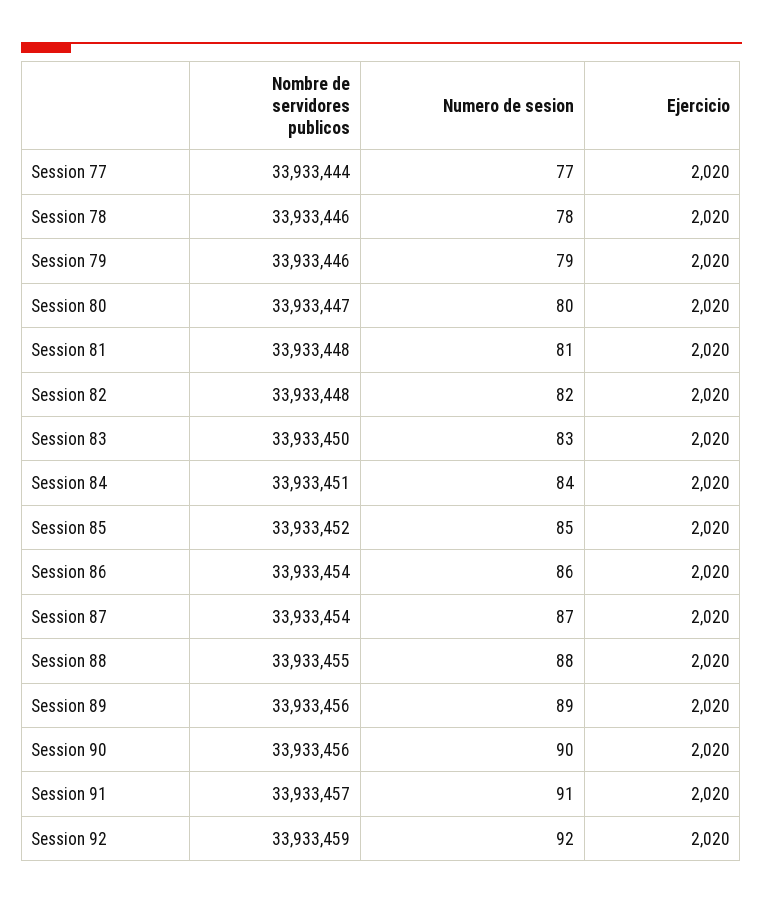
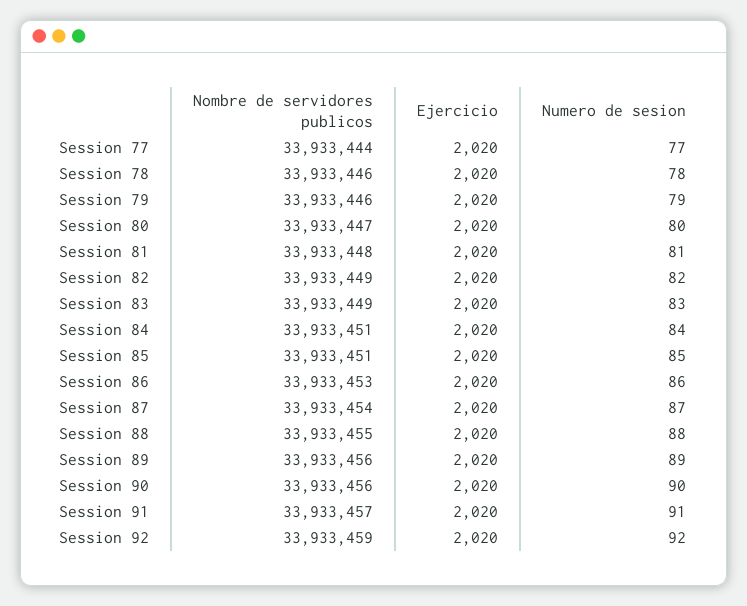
  {
    "Nombre de servidores publicos": {
      "Session 77": 33933444,
      "Session 78": 33933446,
      "Session 79": 33933446,
      "Session 80": 33933447,
      "Session 81": 33933448,
-     "Session 82": 33933448,
+     "Session 82": 33933449,
-     "Session 83": 33933450,
+     "Session 83": 33933449,
      "Session 84": 33933451,
-     "Session 85": 33933452,
+     "Session 85": 33933451,
-     "Session 86": 33933454,
+     "Session 86": 33933453,
      "Session 87": 33933454,
      "Session 88": 33933455,
      "Session 89": 33933456,
      "Session 90": 33933456,
      "Session 91": 33933457,
      "Session 92": 33933459
    },
    "Numero de sesion": {
      "Session 77": 77,
      "Session 78": 78,
      "Session 79": 79,
      "Session 80": 80,
      "Session 81": 81,
      "Session 82": 82,
      "Session 83": 83,
      "Session 84": 84,
      "Session 85": 85,
      "Session 86": 86,
      "Session 87": 87,
      "Session 88": 88,
      "Session 89": 89,
      "Session 90": 90,
      "Session 91": 91,
      "Session 92": 92
    },
    "Ejercicio": {
      "Session 77": 2020,
      "Session 78": 2020,
      "Session 79": 2020,
      "Session 80": 2020,
      "Session 81": 2020,
      "Session 82": 2020,
      "Session 83": 2020,
      "Session 84": 2020,
      "Session 85": 2020,
      "Session 86": 2020,
      "Session 87": 2020,
      "Session 88": 2020,
      "Session 89": 2020,
      "Session 90": 2020,
      "Session 91": 2020,
      "Session 92": 2020
    }
  }

